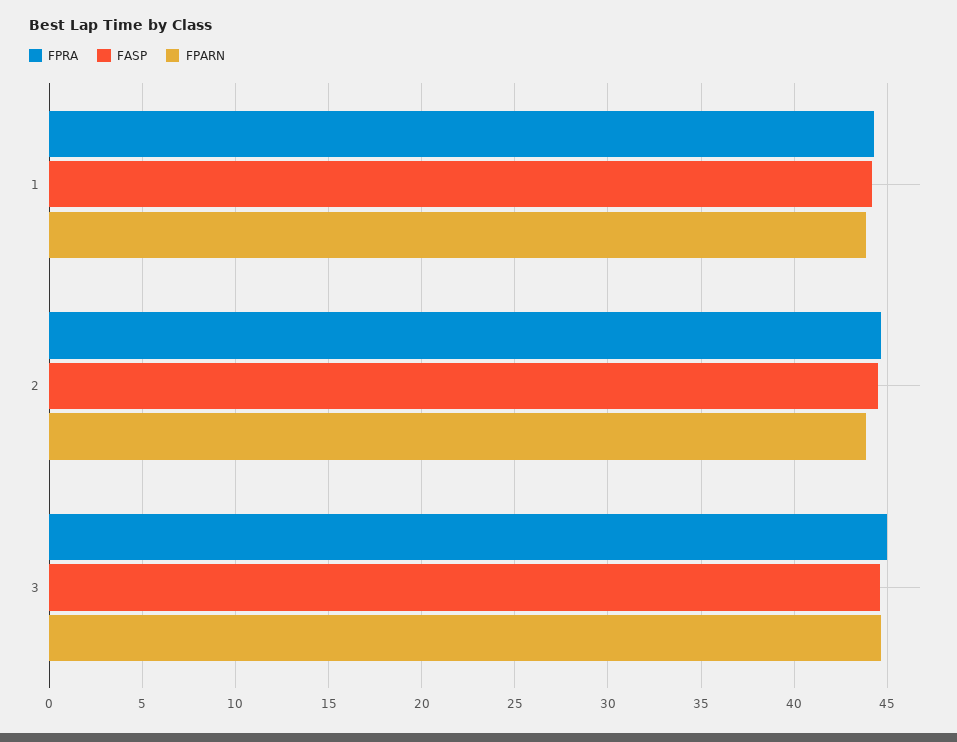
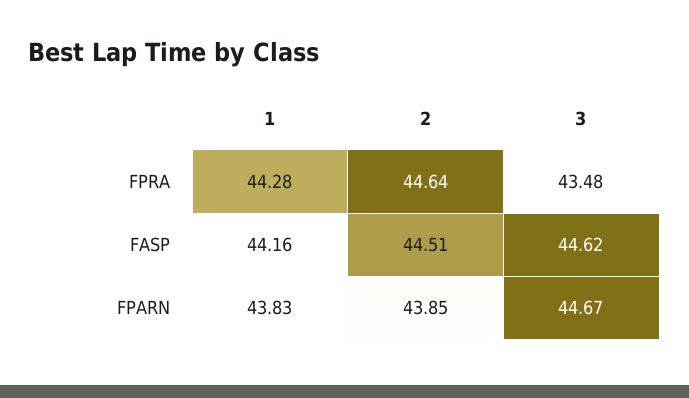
  {
    "FPRA": {
      "1": 44.28,
      "2": 44.64,
-     "3": 45
+     "3": 43.48
    },
    "FASP": {
      "1": 44.16,
      "2": 44.51,
      "3": 44.62
    },
    "FPARN": {
      "1": 43.83,
      "2": 43.85,
      "3": 44.67
    }
  }

